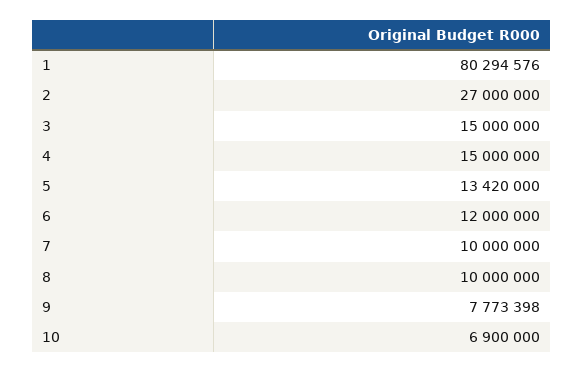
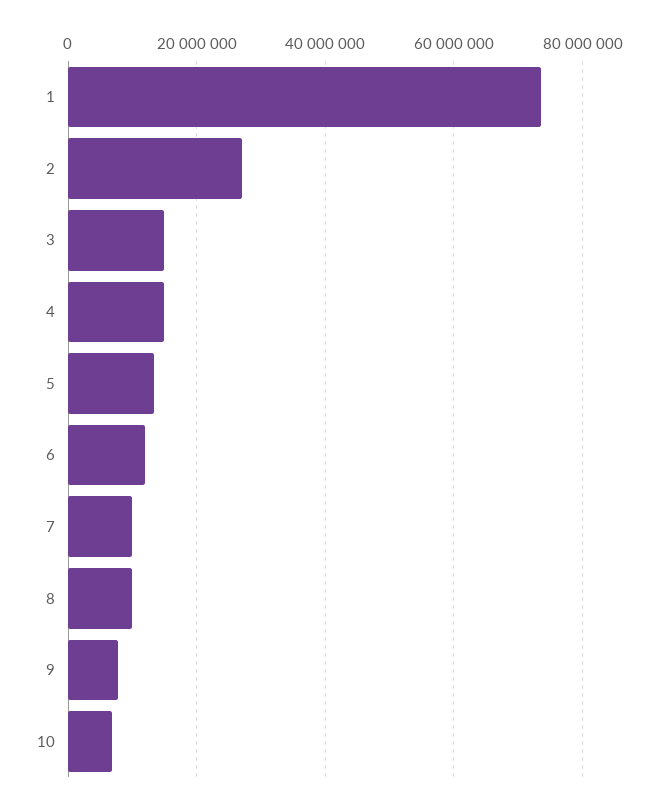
  {
-   "1": 80294576,
+   "1": 74000000,
    "2": 27000000,
    "3": 15000000,
    "4": 15000000,
    "5": 13420000,
    "6": 12000000,
    "7": 10000000,
    "8": 10000000,
    "9": 7773398,
    "10": 6900000
  }

